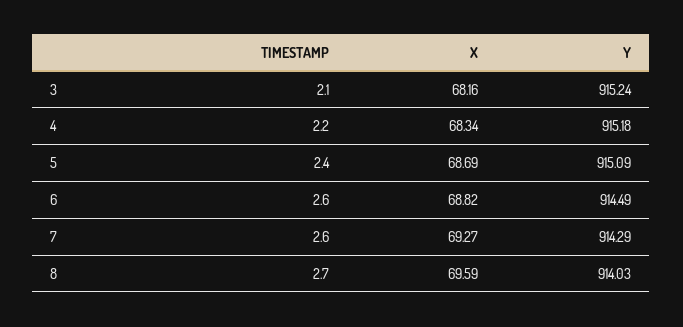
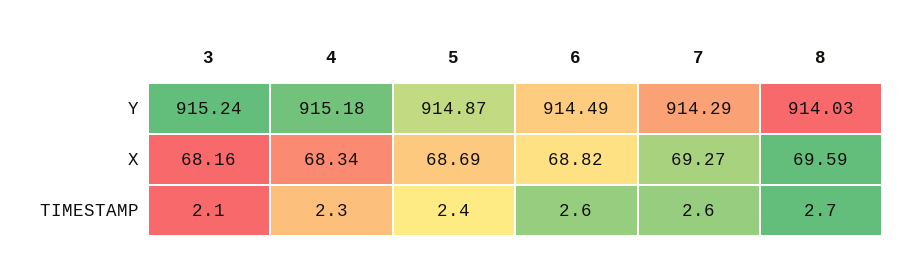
  {
    "TIMESTAMP": {
      "3": 2.1,
-     "4": 2.2,
+     "4": 2.3,
      "5": 2.4,
      "6": 2.6,
      "7": 2.6,
      "8": 2.7
    },
    "X": {
      "3": 68.16,
      "4": 68.34,
      "5": 68.69,
      "6": 68.82,
      "7": 69.27,
      "8": 69.59
    },
    "Y": {
      "3": 915.24,
      "4": 915.18,
-     "5": 915.09,
+     "5": 914.87,
      "6": 914.49,
      "7": 914.29,
      "8": 914.03
    }
  }

